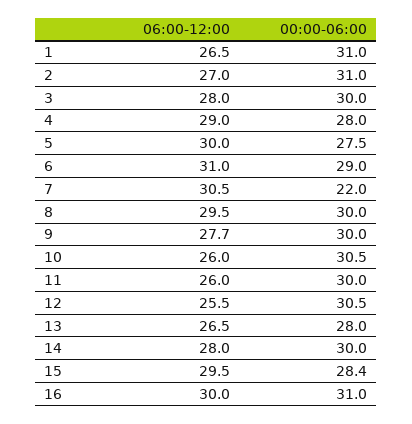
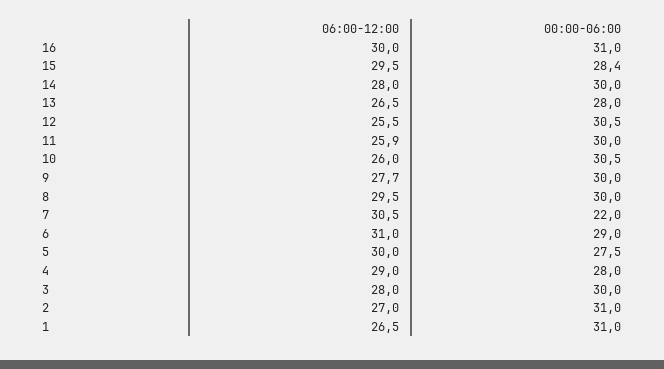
  {
    "06:00-12:00": {
      "1": 26.5,
      "2": 27,
      "3": 28,
      "4": 29,
      "5": 30,
      "6": 31,
      "7": 30.5,
      "8": 29.5,
      "9": 27.7,
      "10": 26,
-     "11": 26,
+     "11": 25.9,
      "12": 25.5,
      "13": 26.5,
      "14": 28,
      "15": 29.5,
      "16": 30
    },
    "00:00-06:00": {
      "1": 31,
      "2": 31,
      "3": 30,
      "4": 28,
      "5": 27.5,
      "6": 29,
      "7": 22,
      "8": 30,
      "9": 30,
      "10": 30.5,
      "11": 30,
      "12": 30.5,
      "13": 28,
      "14": 30,
      "15": 28.4,
      "16": 31
    }
  }

